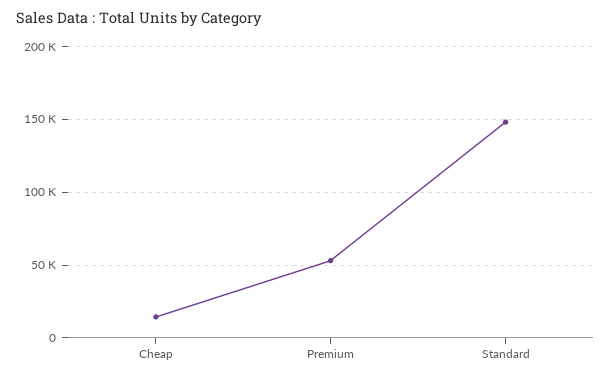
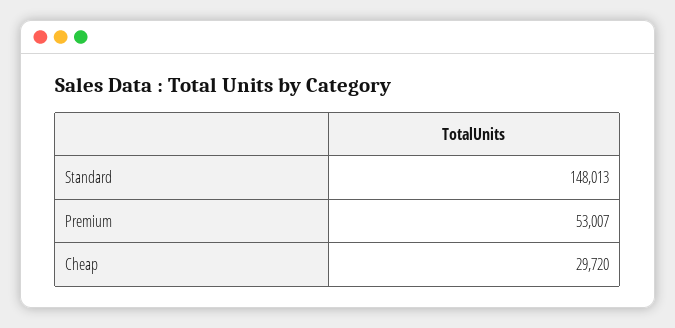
  {
-   "Cheap": 15000,
+   "Cheap": 29720,
    "Premium": 53007,
    "Standard": 148013
  }

